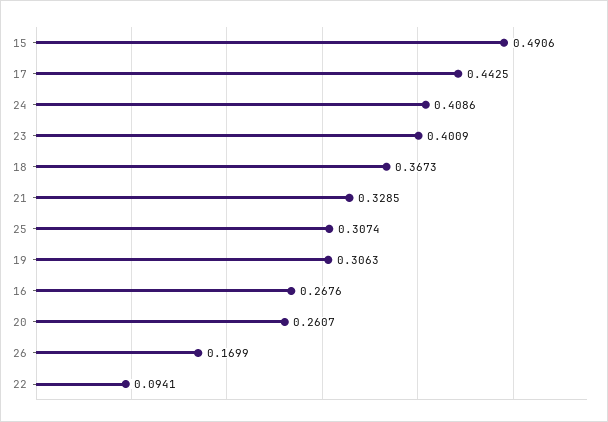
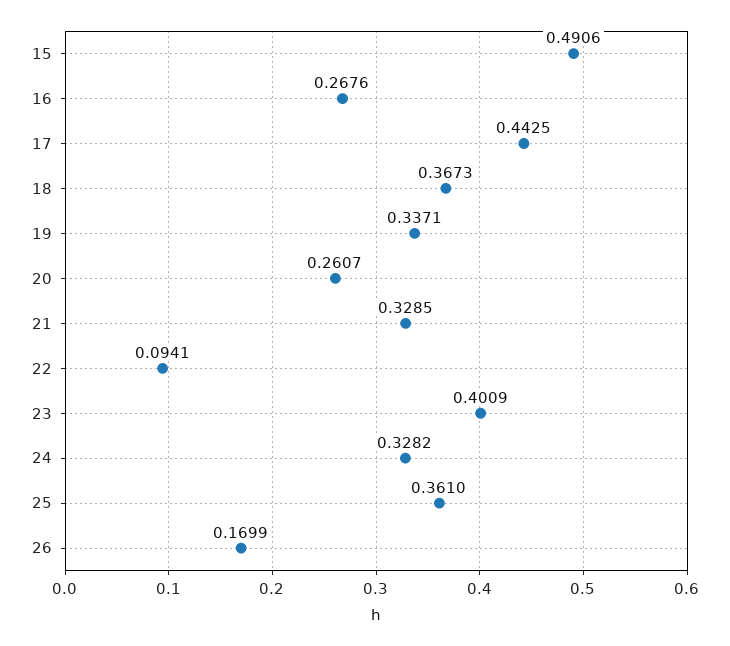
  {
    "15": 0.4906,
    "17": 0.4425,
-   "24": 0.4086,
+   "24": 0.3282,
    "23": 0.4009,
    "18": 0.3673,
    "21": 0.3285,
-   "25": 0.3074,
+   "25": 0.361,
-   "19": 0.3063,
+   "19": 0.3371,
    "16": 0.2676,
    "20": 0.2607,
    "26": 0.1699,
    "22": 0.0941
  }

